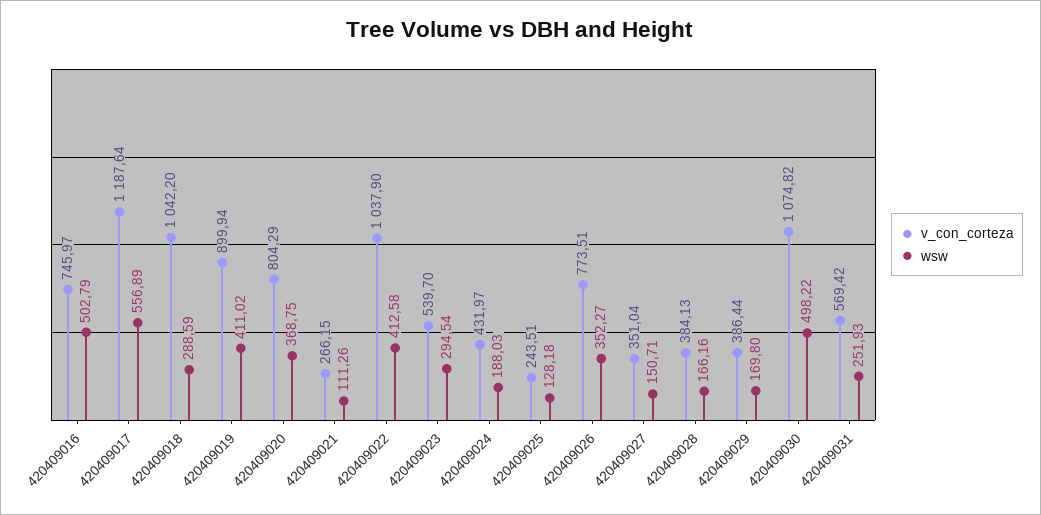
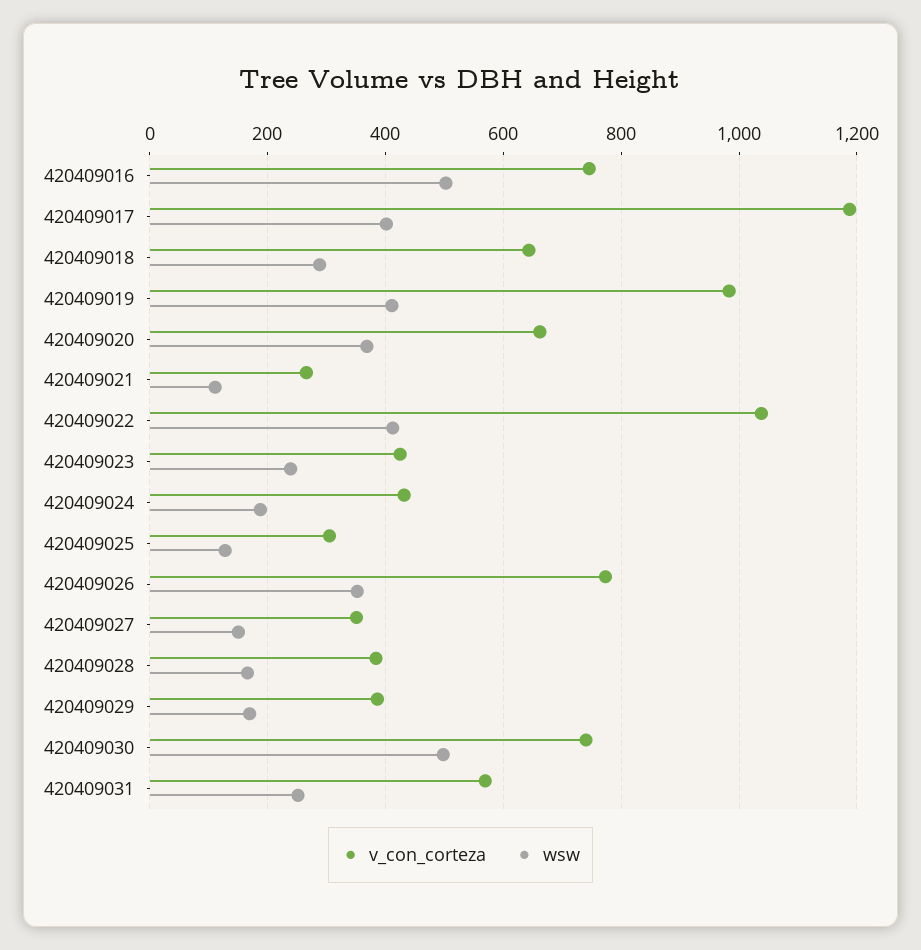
  {
    "v_con_corteza": {
      "420409016": 745.97,
      "420409017": 1187.64,
-     "420409018": 1042.2,
+     "420409018": 640,
-     "420409019": 899.94,
+     "420409019": 980,
-     "420409020": 804.29,
+     "420409020": 660,
      "420409021": 266.15,
      "420409022": 1037.9,
-     "420409023": 539.7,
+     "420409023": 420,
      "420409024": 431.97,
-     "420409025": 243.51,
+     "420409025": 300,
      "420409026": 773.51,
      "420409027": 351.04,
      "420409028": 384.13,
      "420409029": 386.44,
-     "420409030": 1074.82,
+     "420409030": 740,
      "420409031": 569.42
    },
    "wsw": {
      "420409016": 502.79,
-     "420409017": 556.89,
+     "420409017": 400,
      "420409018": 288.59,
      "420409019": 411.02,
      "420409020": 368.75,
      "420409021": 111.26,
      "420409022": 412.58,
-     "420409023": 294.54,
+     "420409023": 240,
      "420409024": 188.03,
      "420409025": 128.18,
      "420409026": 352.27,
      "420409027": 150.71,
      "420409028": 166.16,
      "420409029": 169.8,
      "420409030": 498.22,
      "420409031": 251.93
    }
  }

